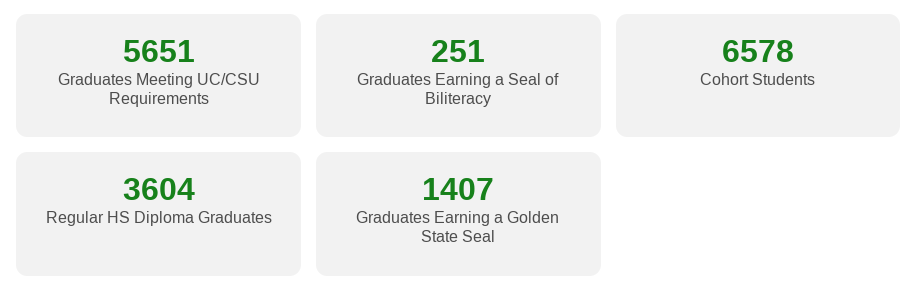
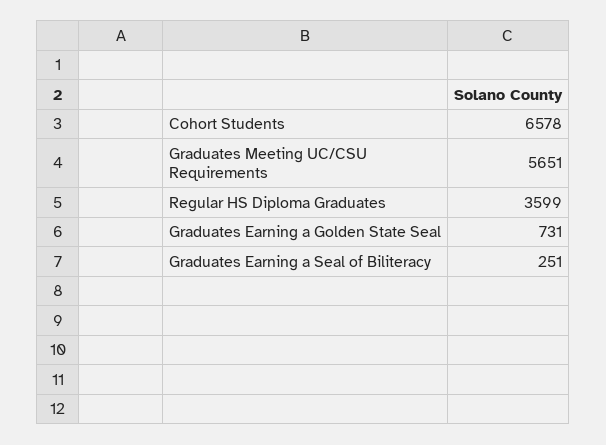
  {
    "Graduates Meeting UC/CSU Requirements": 5651,
    "Graduates Earning a Seal of Biliteracy": 251,
    "Cohort Students": 6578,
-   "Regular HS Diploma Graduates": 3604,
+   "Regular HS Diploma Graduates": 3599,
-   "Graduates Earning a Golden State Seal": 1407
+   "Graduates Earning a Golden State Seal": 731
  }

